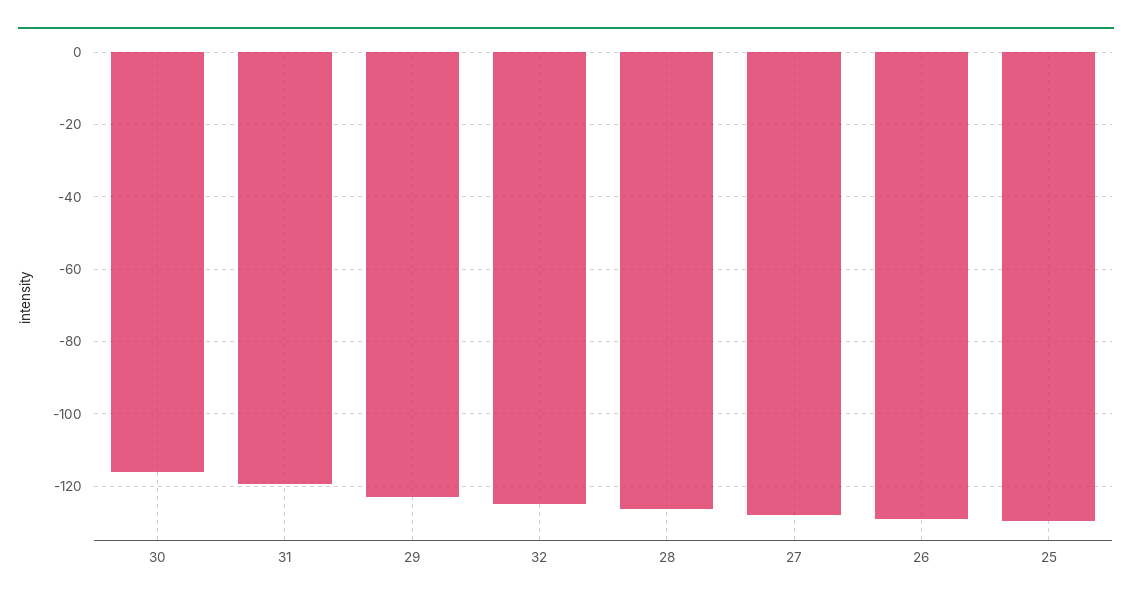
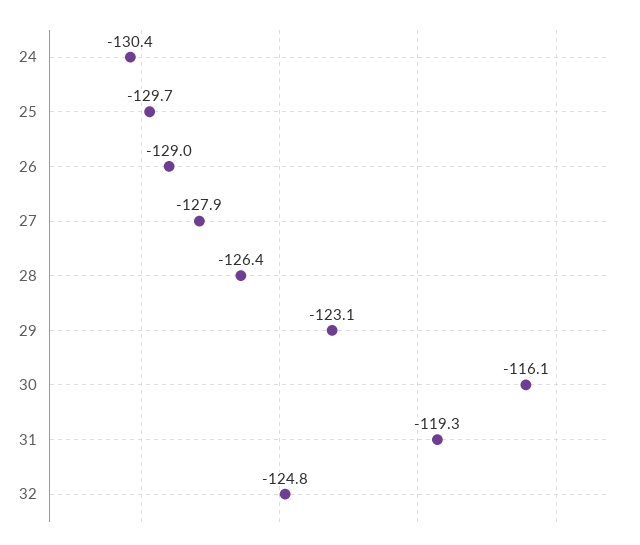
  {
    "30": -116.1,
    "31": -119.3,
    "29": -123.1,
    "32": -124.8,
    "28": -126.4,
    "27": -127.9,
    "26": -129,
-   "25": -129.7
+   "25": -129.7,
+   "24": -130.4
  }

